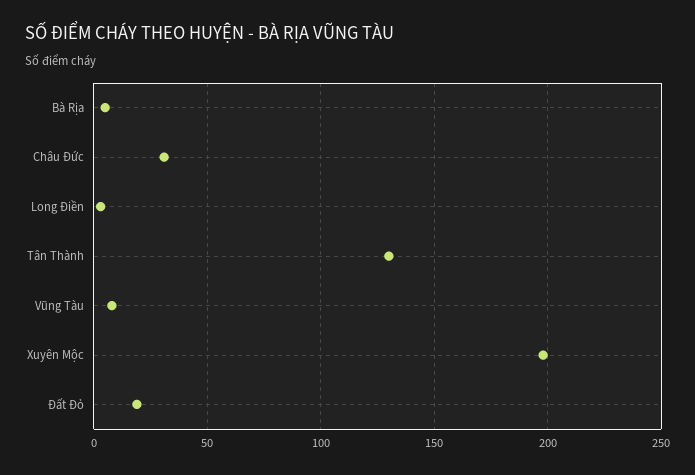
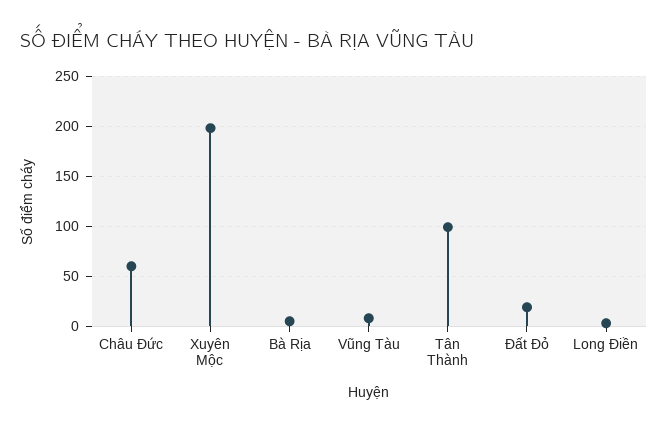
  {
    "Bà Rịa": 5,
-   "Châu Đức": 30,
+   "Châu Đức": 60,
    "Long Điền": 5,
-   "Tân Thành": 130,
+   "Tân Thành": 100,
    "Vũng Tàu": 10,
    "Xuyên Mộc": 200,
    "Đất Đỏ": 20
  }

